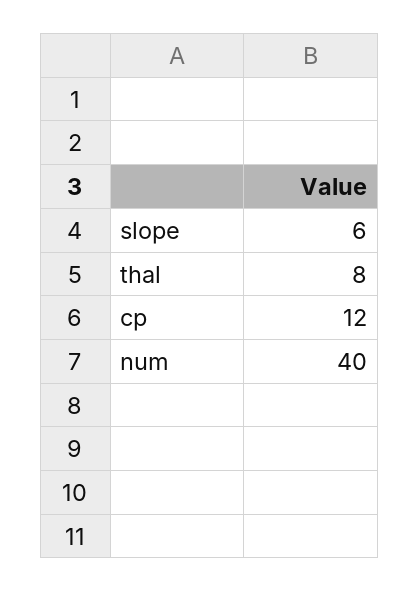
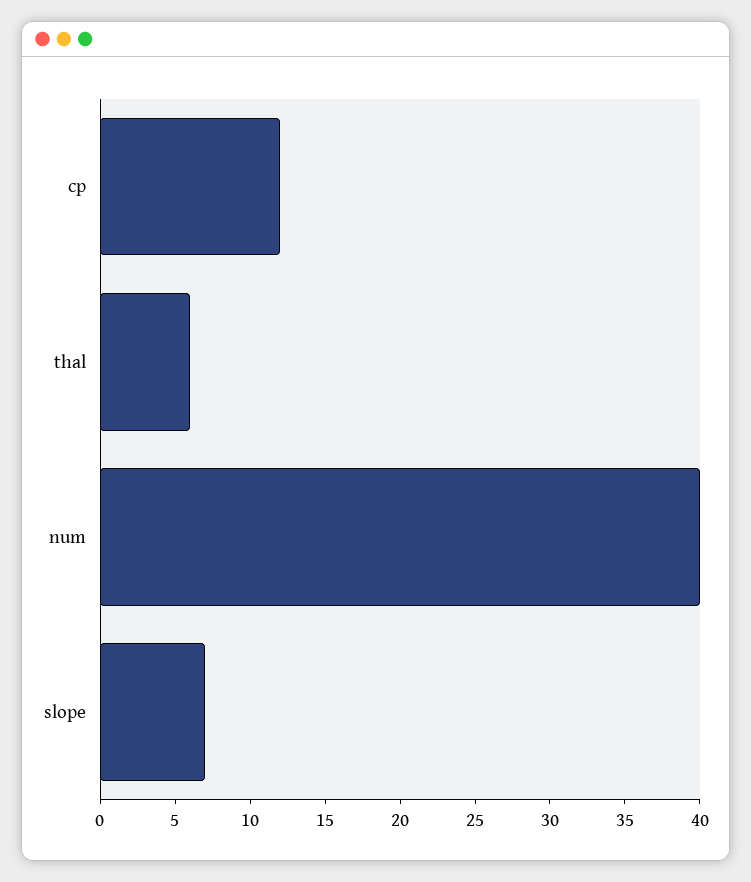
  {
-   "slope": 6,
+   "slope": 7,
-   "thal": 8,
+   "thal": 6,
    "cp": 12,
    "num": 40
  }

